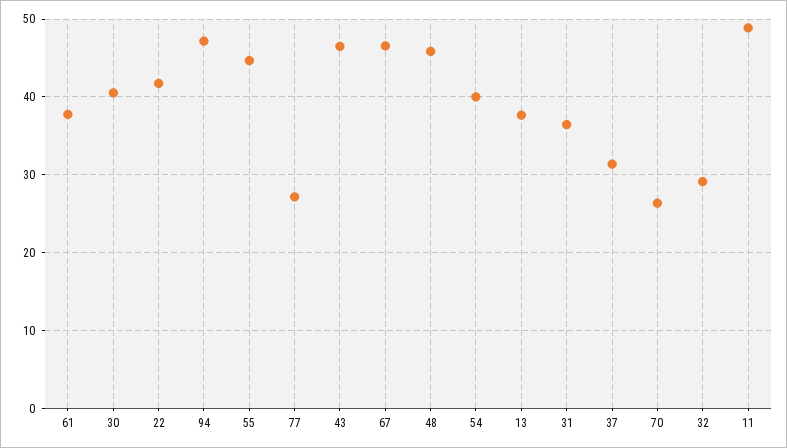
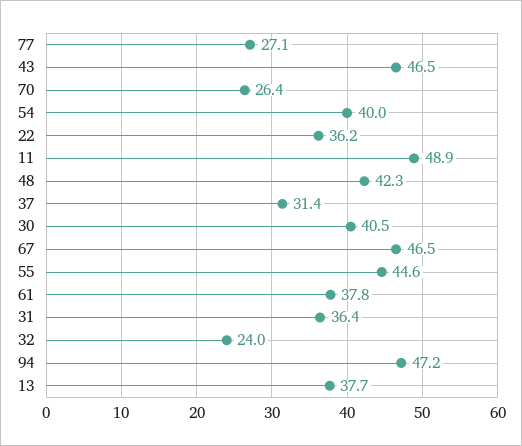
  {
    "61": 37.8,
    "30": 40.5,
-   "22": 42,
+   "22": 36.2,
    "94": 47.2,
    "55": 44.6,
    "77": 27.1,
    "43": 46.5,
    "67": 46.5,
-   "48": 46,
+   "48": 42.3,
    "54": 40,
    "13": 37.7,
    "31": 36.4,
    "37": 31.4,
    "70": 26.4,
-   "32": 29,
+   "32": 24,
    "11": 48.9
  }

